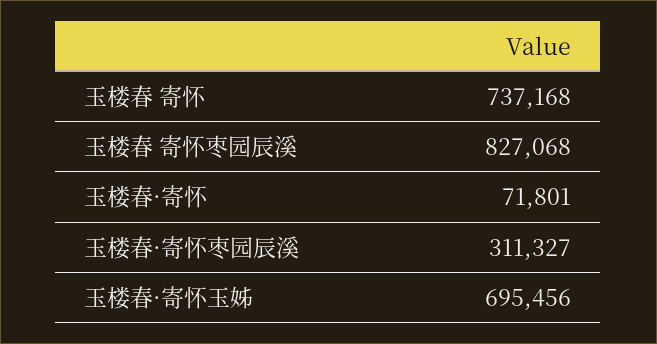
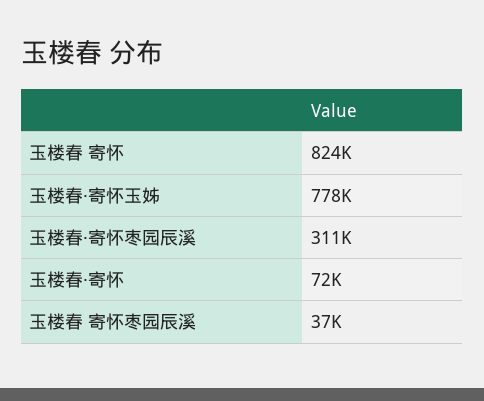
  {
-   "玉楼春 寄怀": 737168,
+   "玉楼春 寄怀": 824000,
-   "玉楼春 寄怀枣园辰溪": 827068,
+   "玉楼春 寄怀枣园辰溪": 37000,
    "玉楼春·寄怀": 71801,
    "玉楼春·寄怀枣园辰溪": 311327,
-   "玉楼春·寄怀玉姊": 695456
+   "玉楼春·寄怀玉姊": 778000
  }

